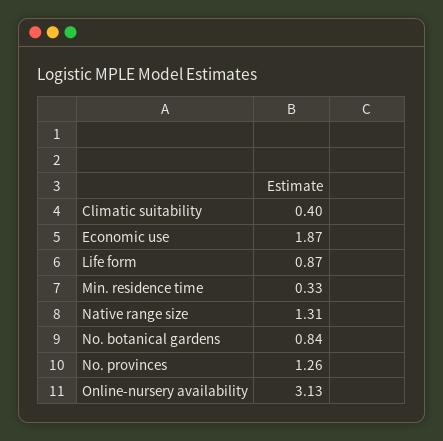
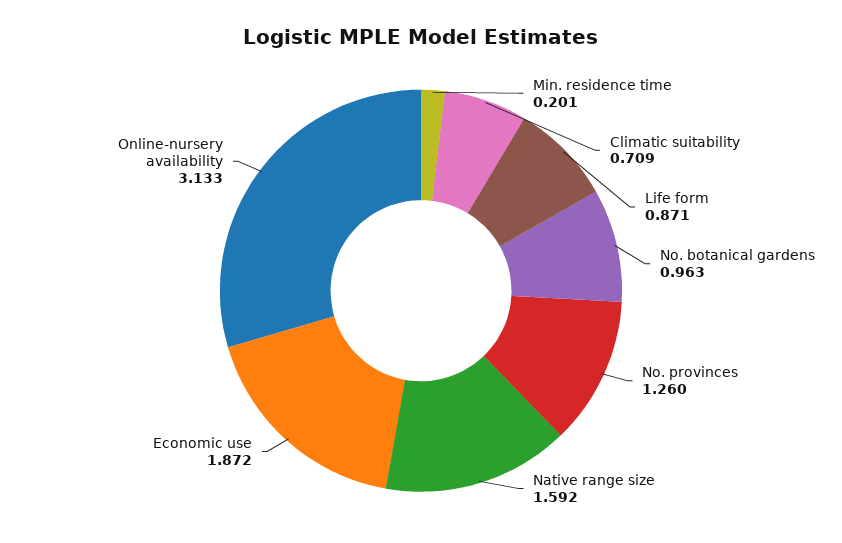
  {
-   "Climatic suitability": 0.4,
+   "Climatic suitability": 0.709,
    "Economic use": 1.872,
    "Life form": 0.871,
-   "Min. residence time": 0.33,
+   "Min. residence time": 0.201,
-   "Native range size": 1.31,
+   "Native range size": 1.592,
-   "No. botanical gardens": 0.84,
+   "No. botanical gardens": 0.963,
    "No. provinces": 1.26,
    "Online-nursery availability": 3.133
  }

